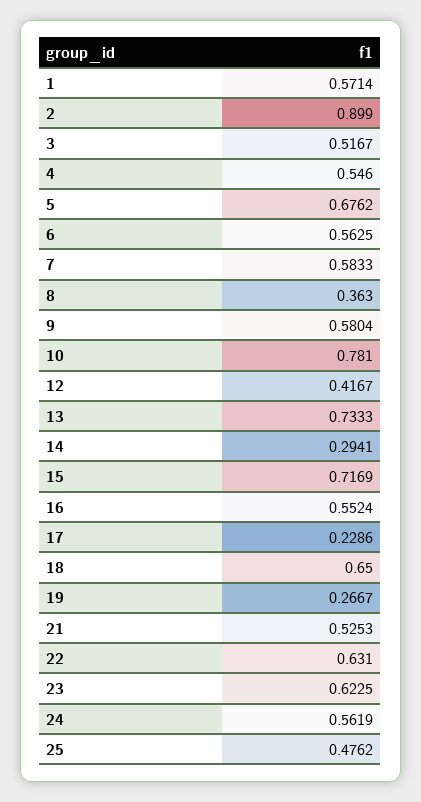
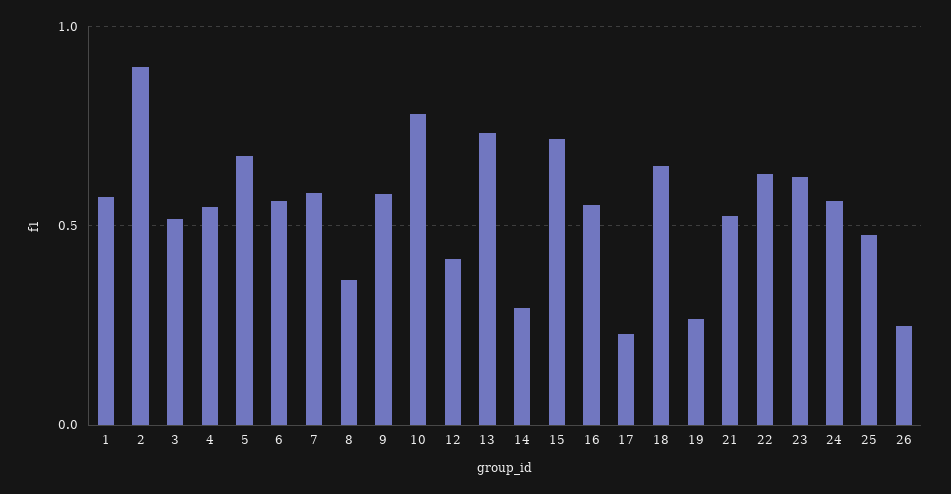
  {
    "1": 0.5714,
    "2": 0.899,
    "3": 0.5167,
    "4": 0.546,
    "5": 0.6762,
    "6": 0.5625,
    "7": 0.5833,
    "8": 0.363,
    "9": 0.5804,
    "10": 0.781,
    "12": 0.4167,
    "13": 0.7333,
    "14": 0.2941,
    "15": 0.7169,
    "16": 0.5524,
    "17": 0.2286,
    "18": 0.65,
    "19": 0.2667,
    "21": 0.5253,
    "22": 0.631,
    "23": 0.6225,
    "24": 0.5619,
-   "25": 0.4762
+   "25": 0.4762,
+   "26": 0.25
  }

